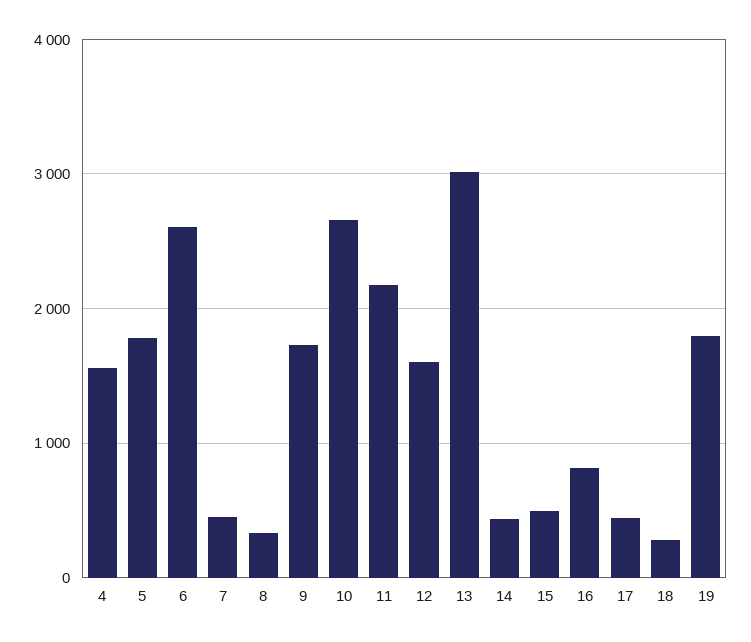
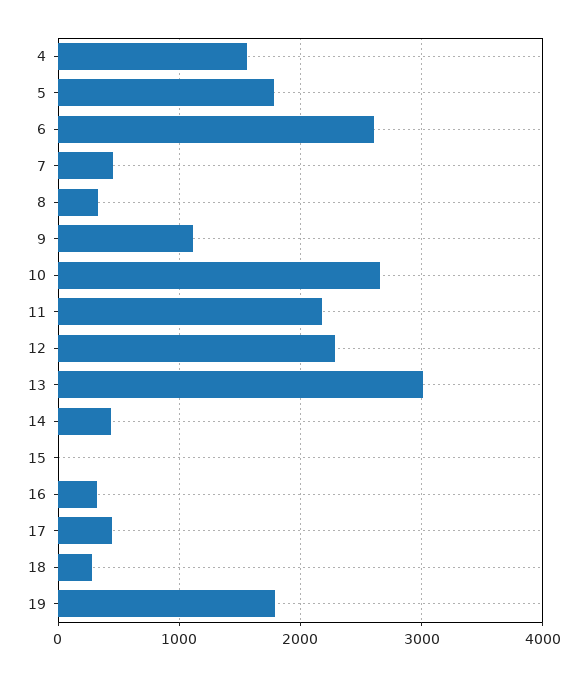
  {
    "4": 1600,
    "5": 1800,
    "6": 2600,
    "7": 500,
    "8": 300,
-   "9": 1700,
+   "9": 1100,
    "10": 2700,
    "11": 2200,
-   "12": 1600,
+   "12": 2300,
    "13": 3000,
    "14": 400,
-   "15": 500,
+   "15": 0,
-   "16": 800,
+   "16": 300,
    "17": 400,
    "18": 300,
    "19": 1800
  }

